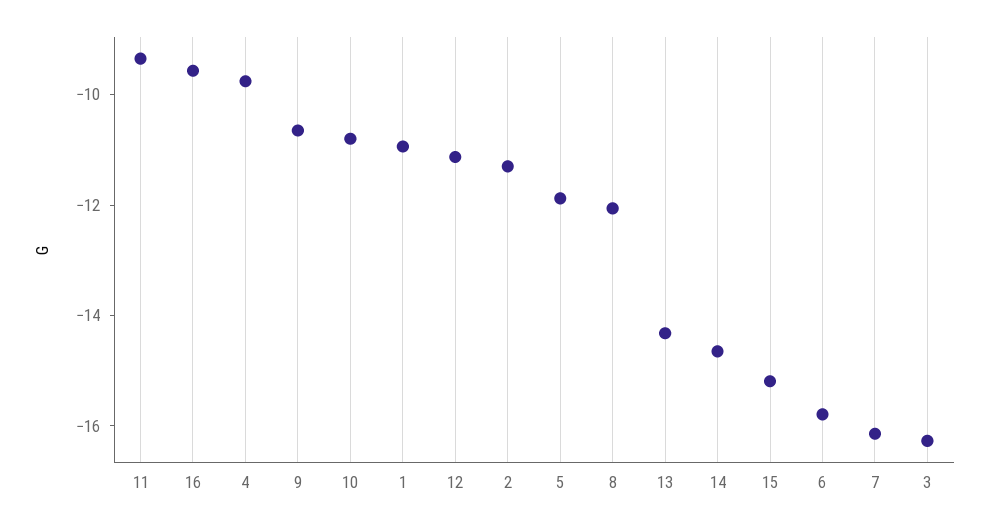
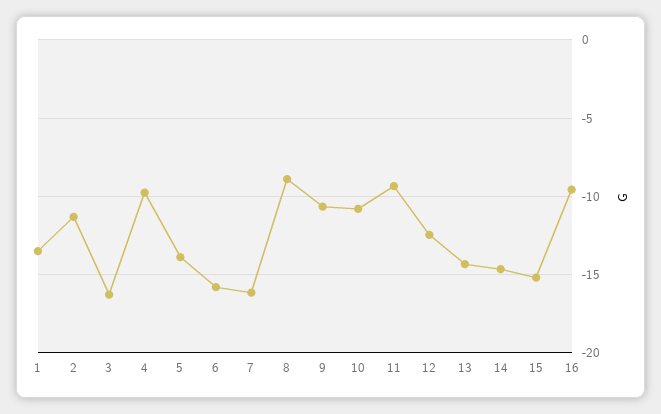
  {
    "11": -9.5,
    "16": -9.5,
    "4": -10,
    "9": -10.5,
    "10": -11,
-   "1": -11,
+   "1": -13.5,
-   "12": -11,
+   "12": -12.5,
    "2": -11.5,
-   "5": -12,
+   "5": -14,
-   "8": -12,
+   "8": -9,
    "13": -14.5,
    "14": -14.5,
    "15": -15,
    "6": -16,
    "7": -16,
    "3": -16.5
  }

